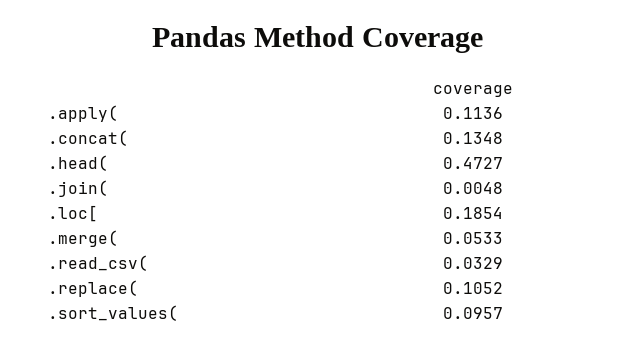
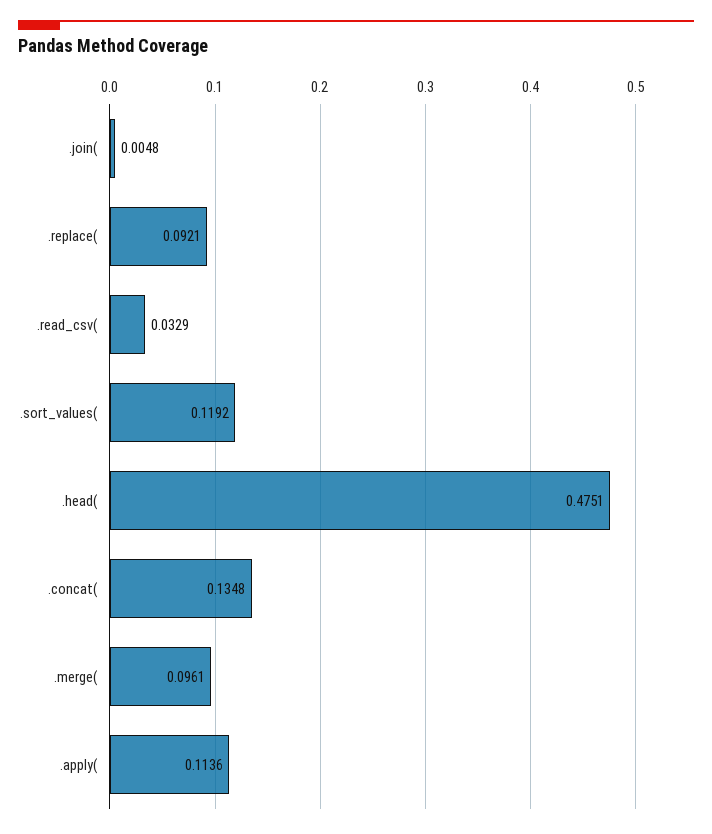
  {
    ".apply(": 0.1136,
    ".concat(": 0.1348,
-   ".head(": 0.4727,
+   ".head(": 0.4751,
    ".join(": 0.0048,
-   ".loc[": 0.1854,
-   ".merge(": 0.0533,
+   ".merge(": 0.0961,
    ".read_csv(": 0.0329,
-   ".replace(": 0.1052,
+   ".replace(": 0.0921,
-   ".sort_values(": 0.0957
+   ".sort_values(": 0.1192
  }

